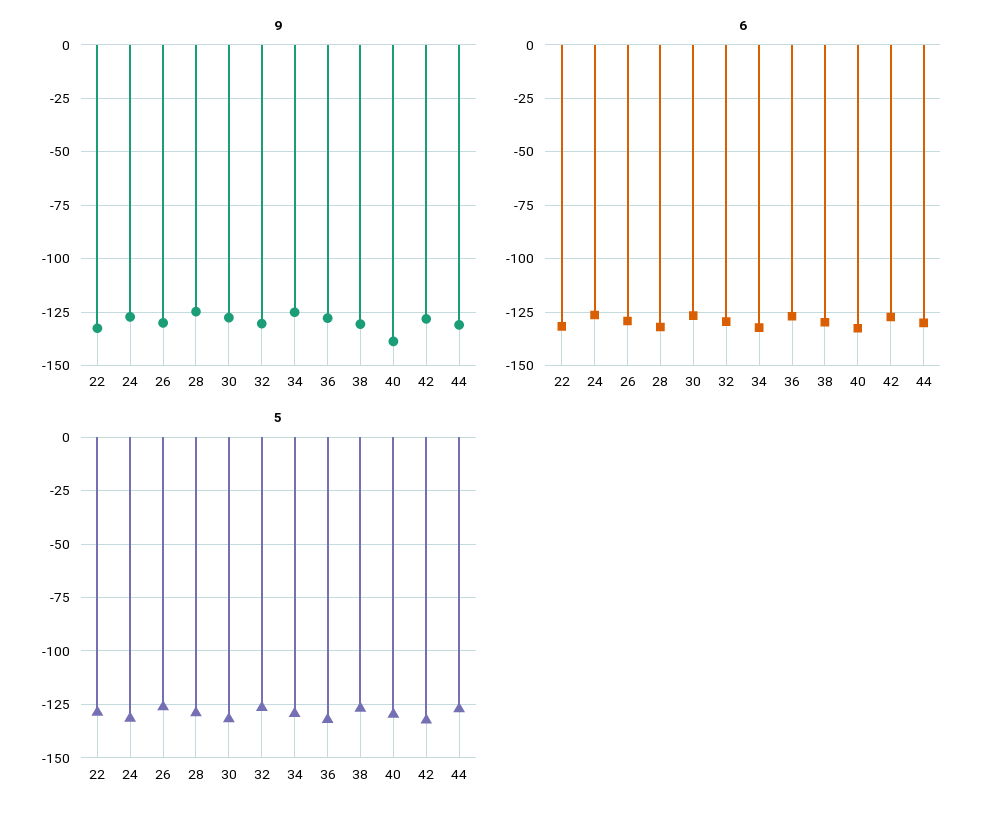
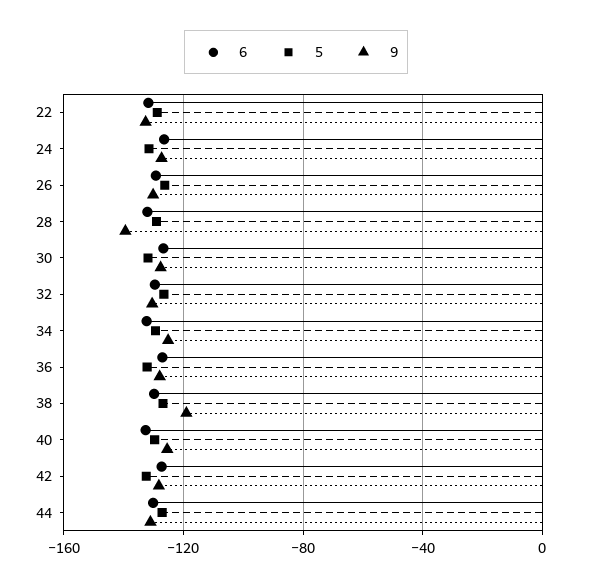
  {
    "9": {
      "22": -135,
      "24": -125,
      "26": -130,
-     "28": -125,
+     "28": -140,
      "30": -130,
      "32": -130,
      "34": -125,
      "36": -130,
-     "38": -130,
+     "38": -120,
-     "40": -140,
+     "40": -125,
      "42": -130,
      "44": -130
    },
    "6": {
      "22": -130,
      "24": -125,
      "26": -130,
      "28": -130,
      "30": -125,
      "32": -130,
      "34": -130,
      "36": -125,
      "38": -130,
      "40": -135,
      "42": -125,
      "44": -130
    },
    "5": {
      "22": -130,
      "24": -130,
      "26": -125,
      "28": -130,
      "30": -130,
      "32": -125,
      "34": -130,
      "36": -130,
      "38": -125,
      "40": -130,
      "42": -130,
      "44": -125
    }
  }

